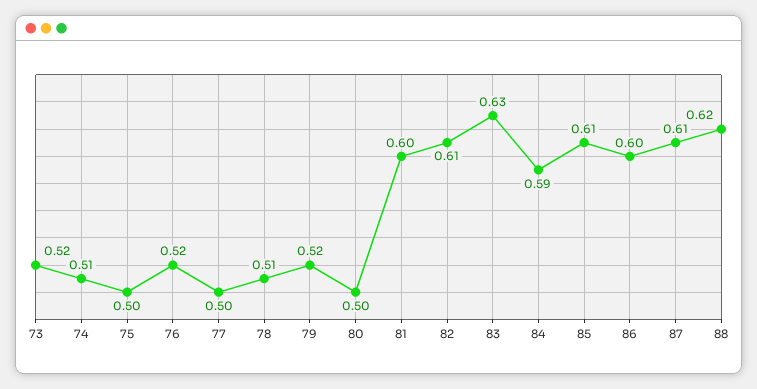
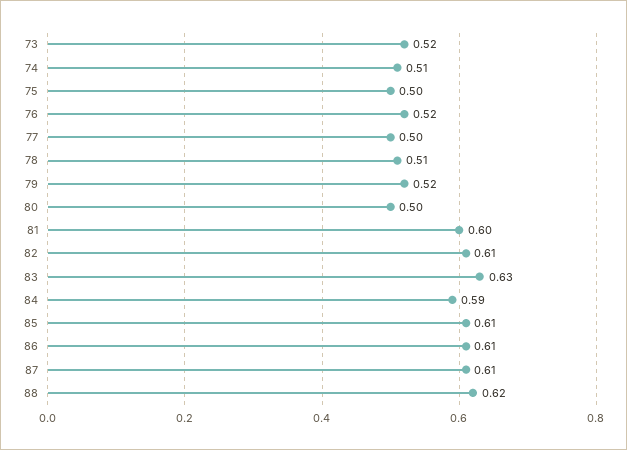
  {
    "73": 0.52,
    "74": 0.51,
    "75": 0.5,
    "76": 0.52,
    "77": 0.5,
    "78": 0.51,
    "79": 0.52,
    "80": 0.5,
    "81": 0.6,
    "82": 0.61,
    "83": 0.63,
    "84": 0.59,
    "85": 0.61,
-   "86": 0.6,
+   "86": 0.61,
    "87": 0.61,
    "88": 0.62
  }

